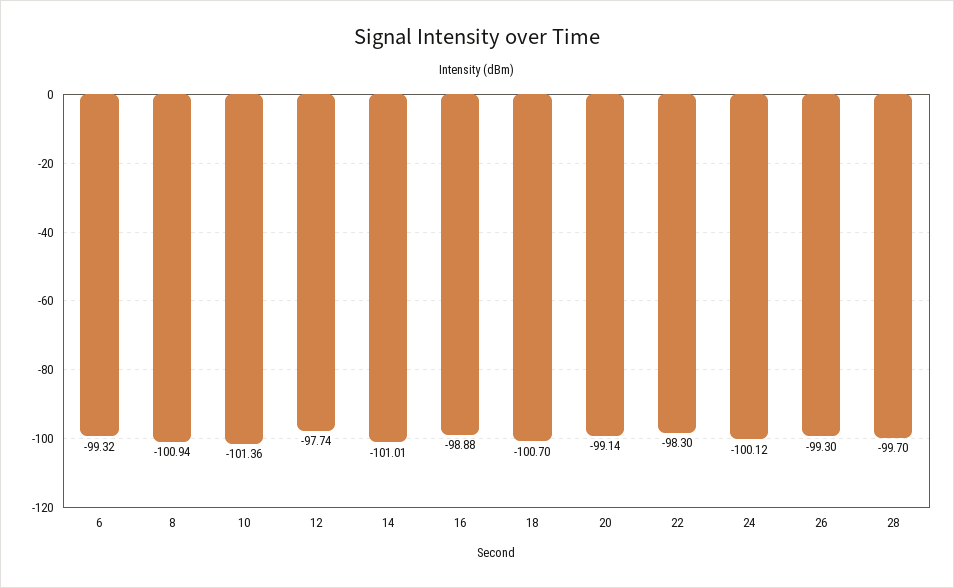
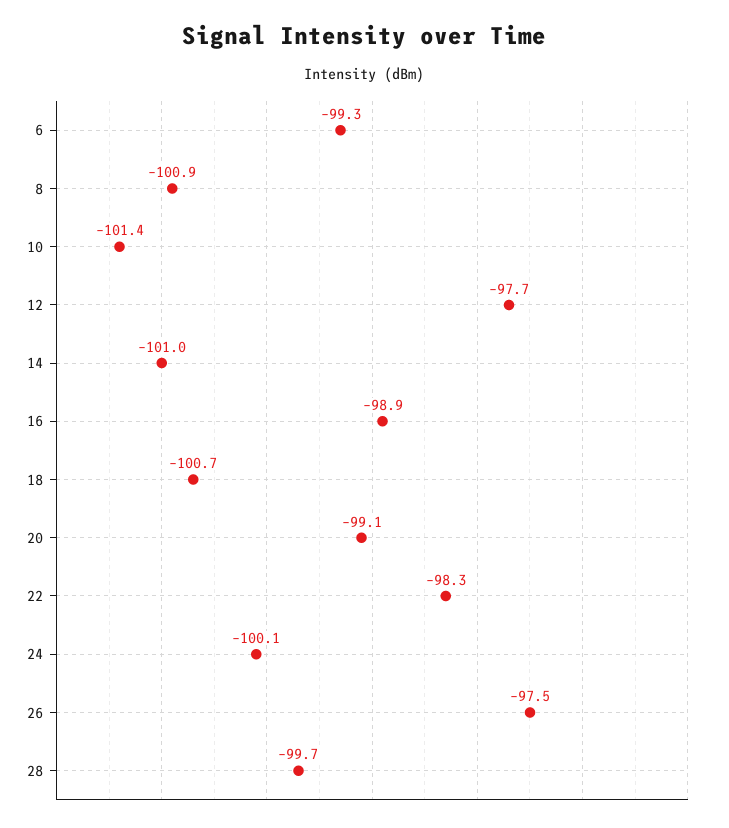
  {
    "6": -99.32,
    "8": -100.94,
    "10": -101.36,
    "12": -97.74,
    "14": -101.01,
    "16": -98.88,
    "18": -100.7,
    "20": -99.14,
    "22": -98.3,
    "24": -100.12,
-   "26": -99.3,
+   "26": -97.5,
    "28": -99.7
  }

